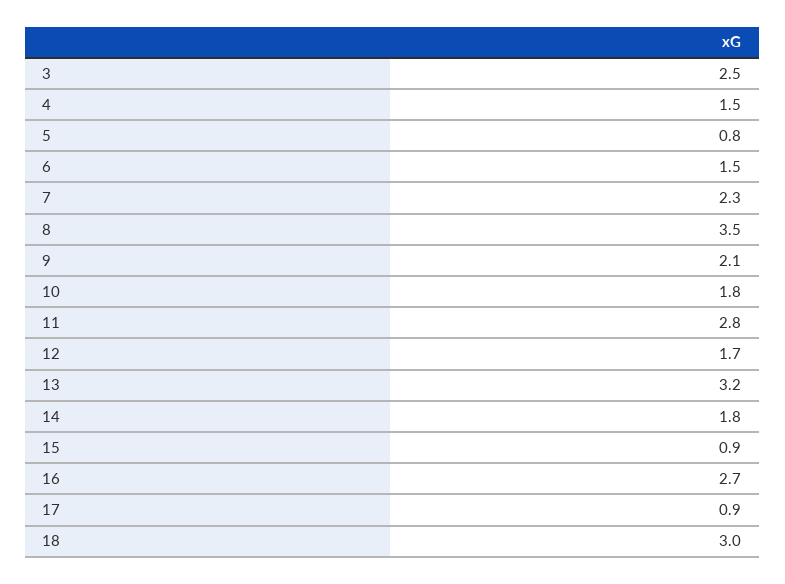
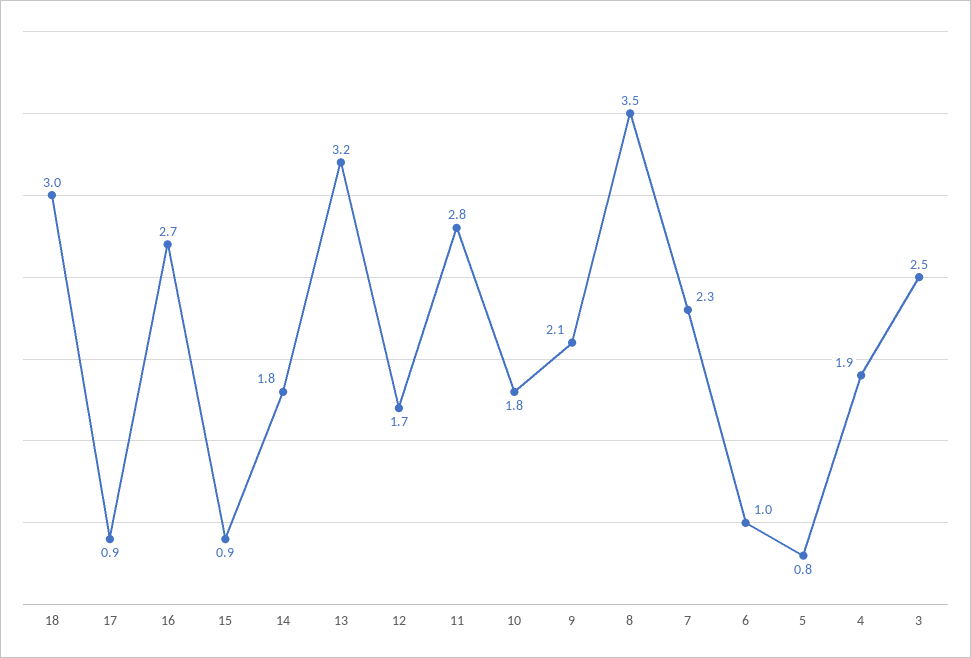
  {
    "3": 2.5,
-   "4": 1.5,
+   "4": 1.9,
    "5": 0.8,
-   "6": 1.5,
+   "6": 1,
    "7": 2.3,
    "8": 3.5,
    "9": 2.1,
    "10": 1.8,
    "11": 2.8,
    "12": 1.7,
    "13": 3.2,
    "14": 1.8,
    "15": 0.9,
    "16": 2.7,
    "17": 0.9,
    "18": 3
  }

